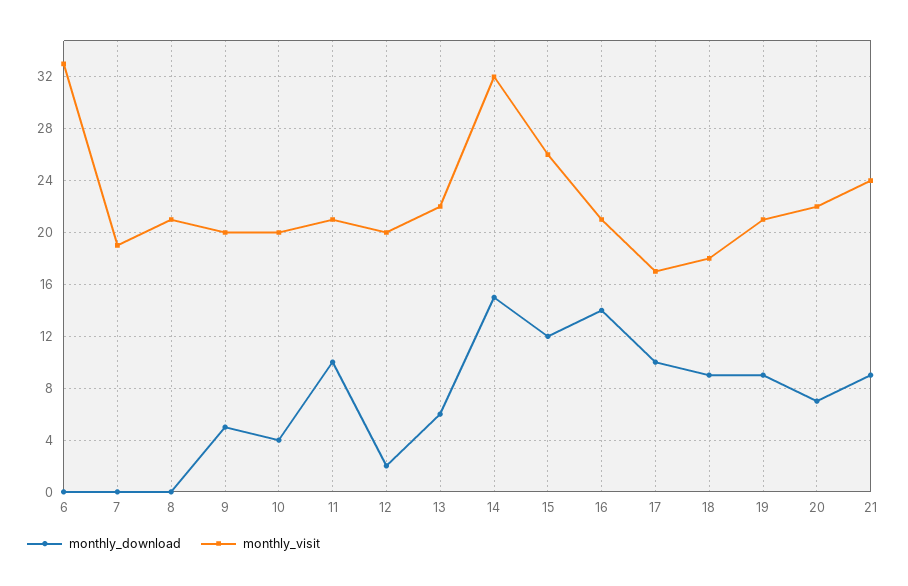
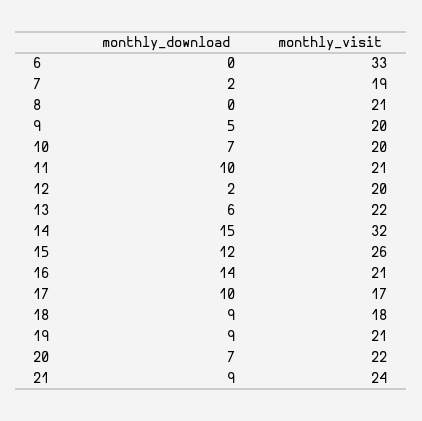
  {
    "monthly_download": {
      "6": 0,
-     "7": 0,
+     "7": 2,
      "8": 0,
      "9": 5,
-     "10": 4,
+     "10": 7,
      "11": 10,
      "12": 2,
      "13": 6,
      "14": 15,
      "15": 12,
      "16": 14,
      "17": 10,
      "18": 9,
      "19": 9,
      "20": 7,
      "21": 9
    },
    "monthly_visit": {
      "6": 33,
      "7": 19,
      "8": 21,
      "9": 20,
      "10": 20,
      "11": 21,
      "12": 20,
      "13": 22,
      "14": 32,
      "15": 26,
      "16": 21,
      "17": 17,
      "18": 18,
      "19": 21,
      "20": 22,
      "21": 24
    }
  }

